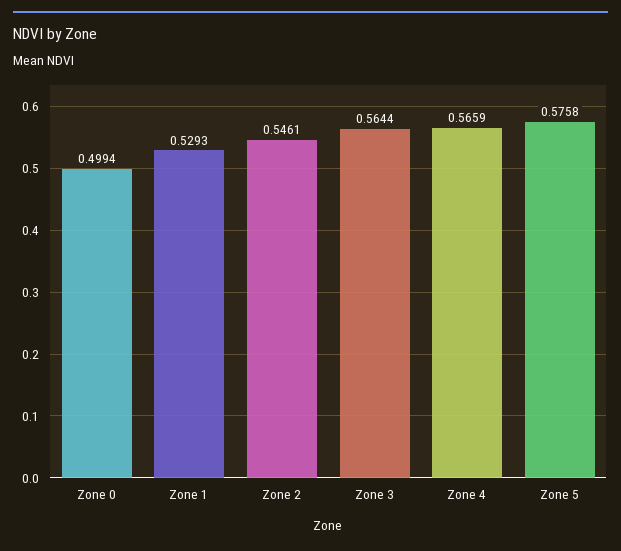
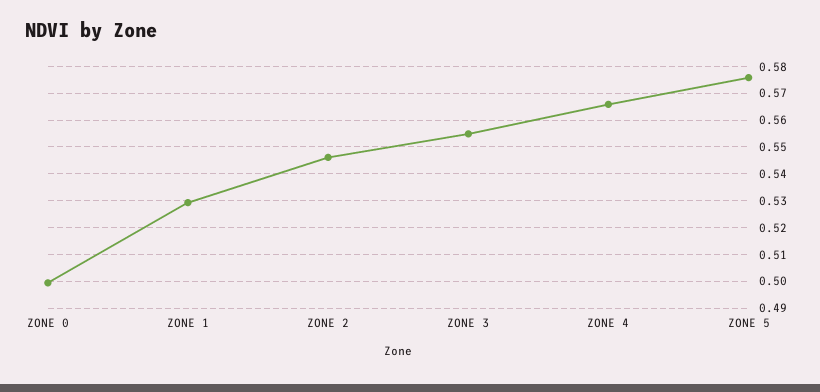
  {
    "Zone 0": 0.4994,
    "Zone 1": 0.5293,
    "Zone 2": 0.5461,
-   "Zone 3": 0.5644,
+   "Zone 3": 0.555,
    "Zone 4": 0.5659,
    "Zone 5": 0.5758
  }

